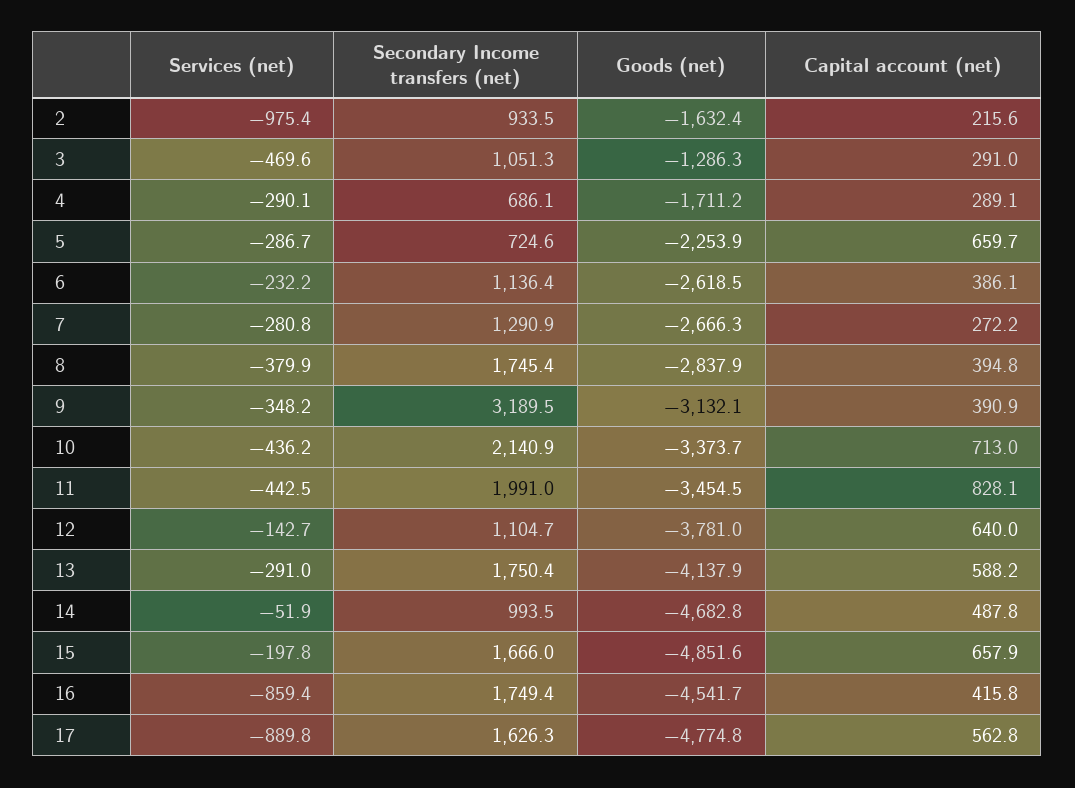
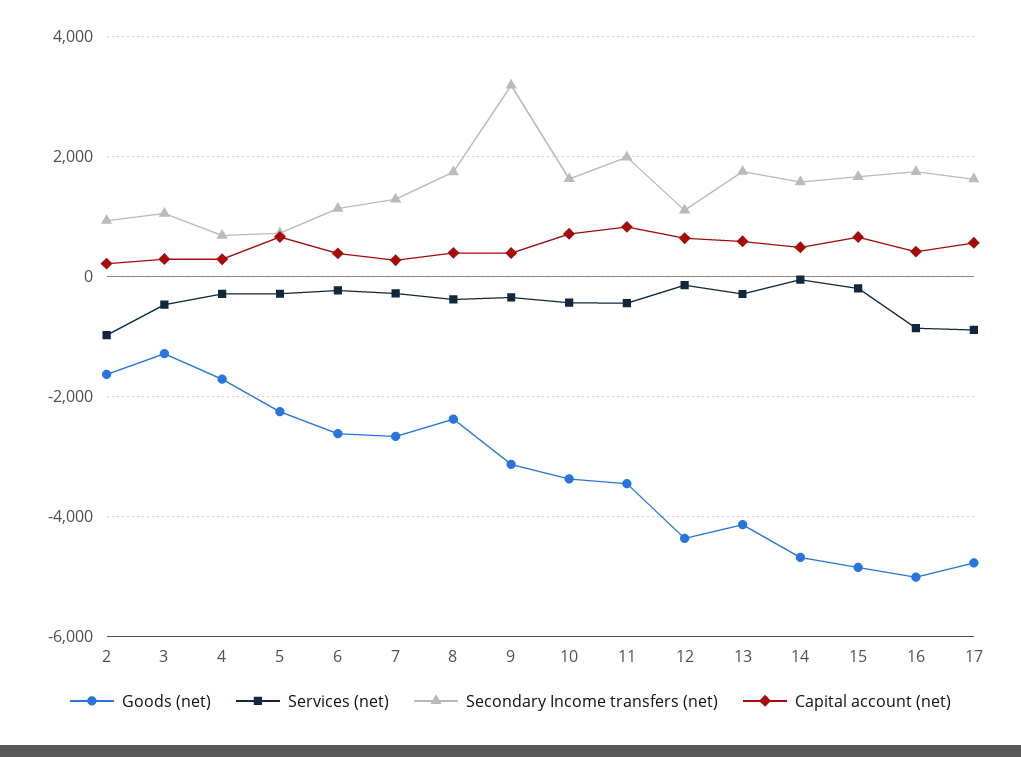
  {
    "Services (net)": {
      "2": -975.4,
      "3": -469.6,
      "4": -290.1,
      "5": -286.7,
      "6": -232.2,
      "7": -280.8,
      "8": -379.9,
      "9": -348.2,
      "10": -436.2,
      "11": -442.5,
      "12": -142.7,
      "13": -291,
      "14": -51.9,
      "15": -197.8,
      "16": -859.4,
      "17": -889.8
    },
    "Secondary Income transfers (net)": {
      "2": 933.5,
      "3": 1051.3,
      "4": 686.1,
      "5": 724.6,
      "6": 1136.4,
      "7": 1290.9,
      "8": 1745.4,
      "9": 3189.5,
-     "10": 2140.9,
+     "10": 1600,
      "11": 1991,
      "12": 1104.7,
      "13": 1750.4,
-     "14": 993.5,
+     "14": 1600,
      "15": 1666,
      "16": 1749.4,
      "17": 1626.3
    },
    "Goods (net)": {
      "2": -1632.4,
      "3": -1286.3,
      "4": -1711.2,
      "5": -2253.9,
      "6": -2618.5,
      "7": -2666.3,
-     "8": -2837.9,
+     "8": -2400,
      "9": -3132.1,
      "10": -3373.7,
      "11": -3454.5,
-     "12": -3781,
+     "12": -4400,
      "13": -4137.9,
      "14": -4682.8,
      "15": -4851.6,
-     "16": -4541.7,
+     "16": -5000,
      "17": -4774.8
    },
    "Capital account (net)": {
      "2": 215.6,
      "3": 291,
      "4": 289.1,
      "5": 659.7,
      "6": 386.1,
      "7": 272.2,
      "8": 394.8,
      "9": 390.9,
      "10": 713,
      "11": 828.1,
      "12": 640,
      "13": 588.2,
      "14": 487.8,
      "15": 657.9,
      "16": 415.8,
      "17": 562.8
    }
  }

